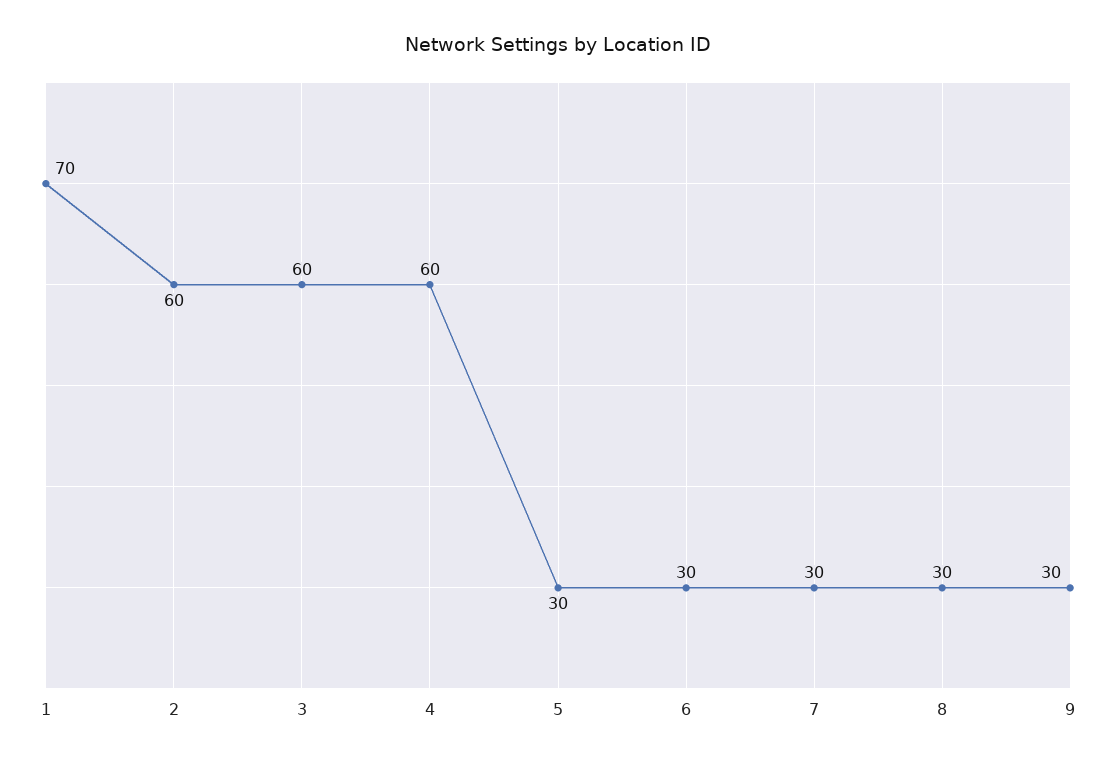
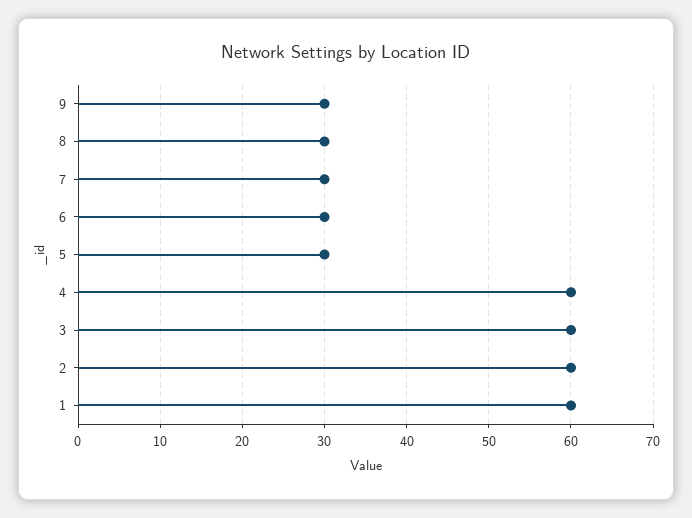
  {
-   "1": 70,
+   "1": 60,
    "2": 60,
    "3": 60,
    "4": 60,
    "5": 30,
    "6": 30,
    "7": 30,
    "8": 30,
    "9": 30
  }

